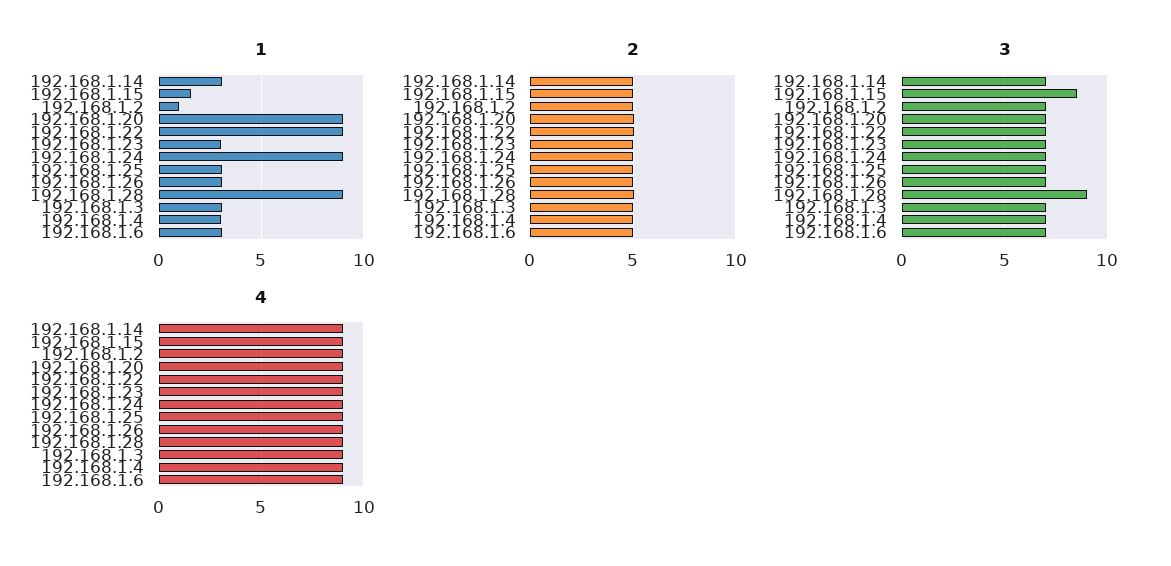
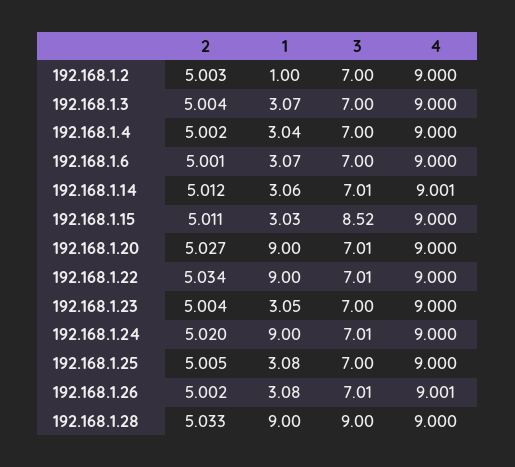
  {
    "1": {
      "192.168.1.14": 3.06,
-     "192.168.1.15": 1.5,
+     "192.168.1.15": 3.03,
      "192.168.1.2": 1,
      "192.168.1.20": 9,
      "192.168.1.22": 9,
      "192.168.1.23": 3.05,
      "192.168.1.24": 9,
      "192.168.1.25": 3.08,
      "192.168.1.26": 3.08,
      "192.168.1.28": 9,
      "192.168.1.3": 3.07,
      "192.168.1.4": 3.04,
      "192.168.1.6": 3.07
    },
    "2": {
      "192.168.1.14": 5.012,
      "192.168.1.15": 5.011,
      "192.168.1.2": 5.003,
      "192.168.1.20": 5.027,
      "192.168.1.22": 5.034,
      "192.168.1.23": 5.004,
      "192.168.1.24": 5.02,
      "192.168.1.25": 5.005,
      "192.168.1.26": 5.002,
      "192.168.1.28": 5.033,
      "192.168.1.3": 5.004,
      "192.168.1.4": 5.002,
      "192.168.1.6": 5.001
    },
    "3": {
      "192.168.1.14": 7.01,
      "192.168.1.15": 8.52,
      "192.168.1.2": 7,
      "192.168.1.20": 7.01,
      "192.168.1.22": 7.01,
      "192.168.1.23": 7,
      "192.168.1.24": 7.01,
      "192.168.1.25": 7,
      "192.168.1.26": 7.01,
      "192.168.1.28": 9,
      "192.168.1.3": 7,
      "192.168.1.4": 7,
      "192.168.1.6": 7
    },
    "4": {
      "192.168.1.14": 9.001,
      "192.168.1.15": 9,
      "192.168.1.2": 9,
      "192.168.1.20": 9,
      "192.168.1.22": 9,
      "192.168.1.23": 9,
      "192.168.1.24": 9,
      "192.168.1.25": 9,
      "192.168.1.26": 9.001,
      "192.168.1.28": 9,
      "192.168.1.3": 9,
      "192.168.1.4": 9,
      "192.168.1.6": 9
    }
  }

